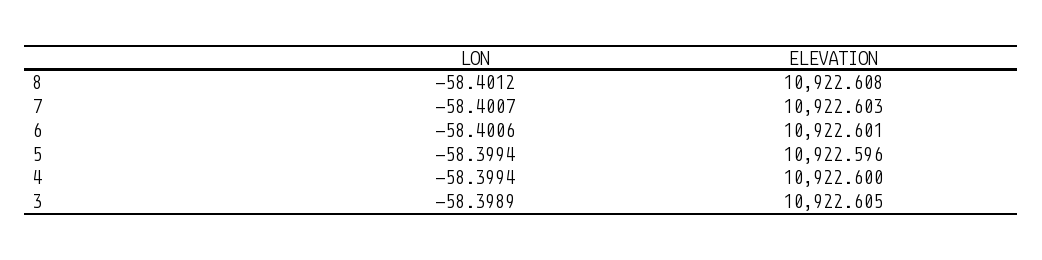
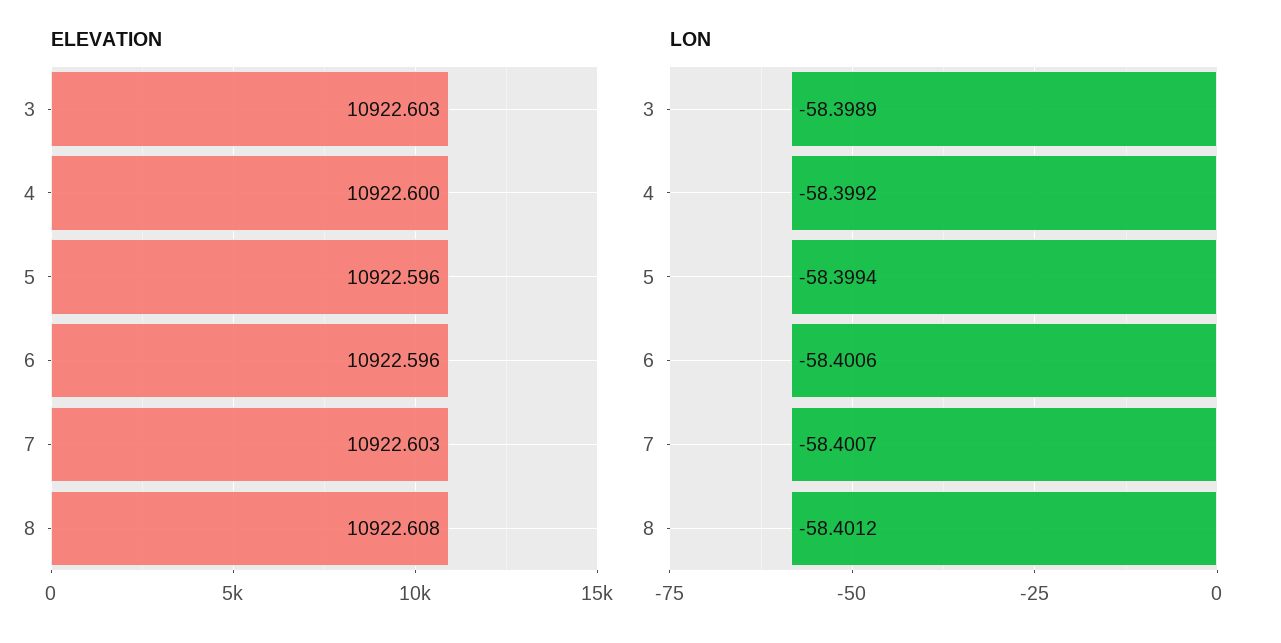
  {
    "LON": {
      "8": -58.4012,
      "7": -58.4007,
      "6": -58.4006,
      "5": -58.3994,
-     "4": -58.3994,
+     "4": -58.3992,
      "3": -58.3989
    },
    "ELEVATION": {
      "8": 10922.608,
      "7": 10922.603,
-     "6": 10922.601,
+     "6": 10922.596,
      "5": 10922.596,
      "4": 10922.6,
-     "3": 10922.605
+     "3": 10922.603
    }
  }

